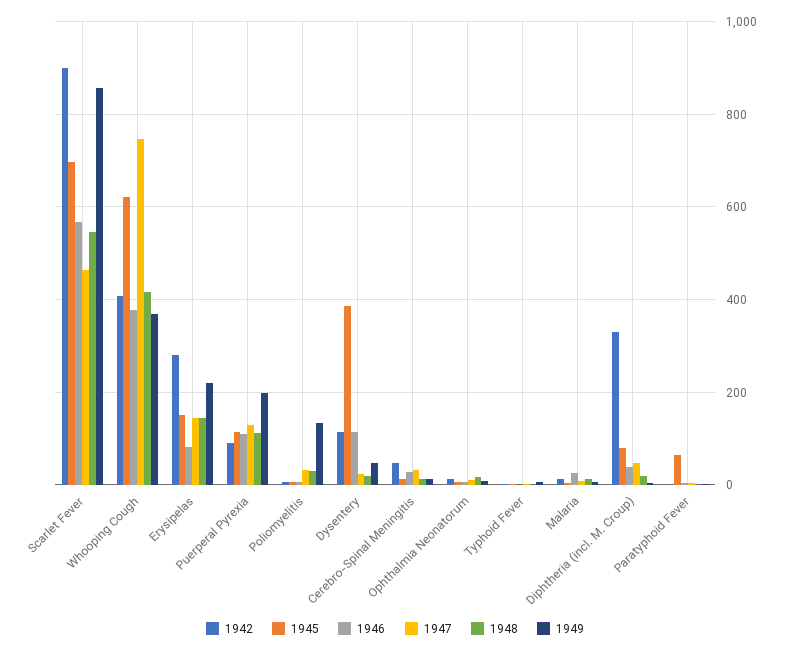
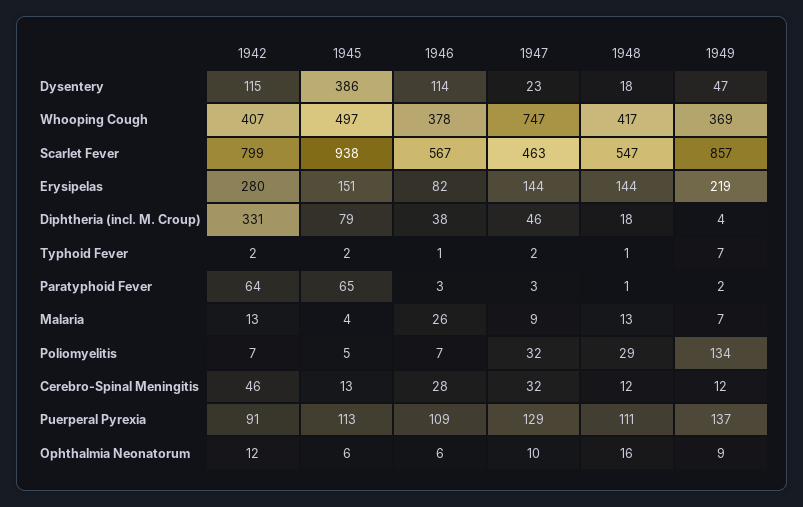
  {
    "1942": {
-     "Scarlet Fever": 900,
+     "Scarlet Fever": 799,
      "Whooping Cough": 407,
      "Erysipelas": 280,
      "Puerperal Pyrexia": 91,
      "Poliomyelitis": 7,
      "Dysentery": 115,
      "Cerebro-Spinal Meningitis": 46,
      "Ophthalmia Neonatorum": 12,
      "Typhoid Fever": 2,
      "Malaria": 13,
      "Diphtheria (incl. M. Croup)": 331,
-     "Paratyphoid Fever": 0
+     "Paratyphoid Fever": 64
    },
    "1945": {
-     "Scarlet Fever": 700,
+     "Scarlet Fever": 938,
-     "Whooping Cough": 620,
+     "Whooping Cough": 497,
      "Erysipelas": 151,
      "Puerperal Pyrexia": 113,
      "Poliomyelitis": 5,
      "Dysentery": 386,
      "Cerebro-Spinal Meningitis": 13,
      "Ophthalmia Neonatorum": 6,
      "Typhoid Fever": 2,
      "Malaria": 4,
      "Diphtheria (incl. M. Croup)": 79,
      "Paratyphoid Fever": 65
    },
    "1946": {
      "Scarlet Fever": 567,
      "Whooping Cough": 378,
      "Erysipelas": 82,
      "Puerperal Pyrexia": 109,
      "Poliomyelitis": 7,
      "Dysentery": 114,
      "Cerebro-Spinal Meningitis": 28,
      "Ophthalmia Neonatorum": 6,
      "Typhoid Fever": 1,
      "Malaria": 26,
      "Diphtheria (incl. M. Croup)": 38,
      "Paratyphoid Fever": 3
    },
    "1947": {
      "Scarlet Fever": 463,
      "Whooping Cough": 747,
      "Erysipelas": 144,
      "Puerperal Pyrexia": 129,
      "Poliomyelitis": 32,
      "Dysentery": 23,
      "Cerebro-Spinal Meningitis": 32,
      "Ophthalmia Neonatorum": 10,
      "Typhoid Fever": 2,
      "Malaria": 9,
      "Diphtheria (incl. M. Croup)": 46,
      "Paratyphoid Fever": 3
    },
    "1948": {
      "Scarlet Fever": 547,
      "Whooping Cough": 417,
      "Erysipelas": 144,
      "Puerperal Pyrexia": 111,
      "Poliomyelitis": 29,
      "Dysentery": 18,
      "Cerebro-Spinal Meningitis": 12,
      "Ophthalmia Neonatorum": 16,
      "Typhoid Fever": 1,
      "Malaria": 13,
      "Diphtheria (incl. M. Croup)": 18,
      "Paratyphoid Fever": 1
    },
    "1949": {
      "Scarlet Fever": 857,
      "Whooping Cough": 369,
      "Erysipelas": 219,
-     "Puerperal Pyrexia": 200,
+     "Puerperal Pyrexia": 137,
      "Poliomyelitis": 134,
      "Dysentery": 47,
      "Cerebro-Spinal Meningitis": 12,
      "Ophthalmia Neonatorum": 9,
      "Typhoid Fever": 7,
      "Malaria": 7,
      "Diphtheria (incl. M. Croup)": 4,
      "Paratyphoid Fever": 2
    }
  }

